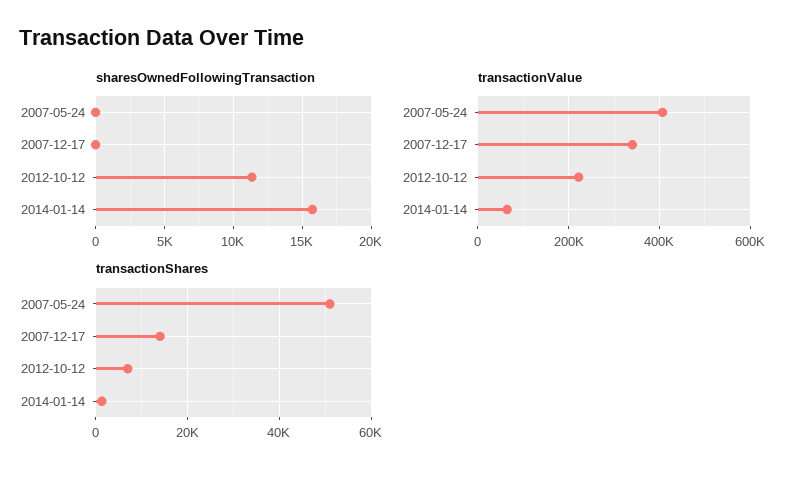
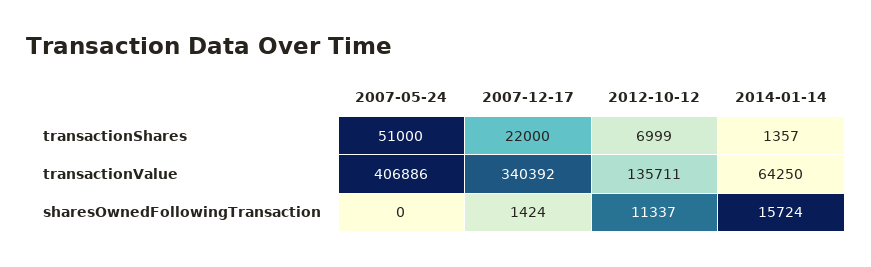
  {
    "sharesOwnedFollowingTransaction": {
      "2007-05-24": 0,
-     "2007-12-17": 0,
+     "2007-12-17": 1424,
      "2012-10-12": 11337,
      "2014-01-14": 15724
    },
    "transactionValue": {
      "2007-05-24": 406886,
      "2007-12-17": 340392,
-     "2012-10-12": 220000,
+     "2012-10-12": 135711,
      "2014-01-14": 64250
    },
    "transactionShares": {
      "2007-05-24": 51000,
-     "2007-12-17": 14000,
+     "2007-12-17": 22000,
      "2012-10-12": 6999,
      "2014-01-14": 1357
    }
  }

